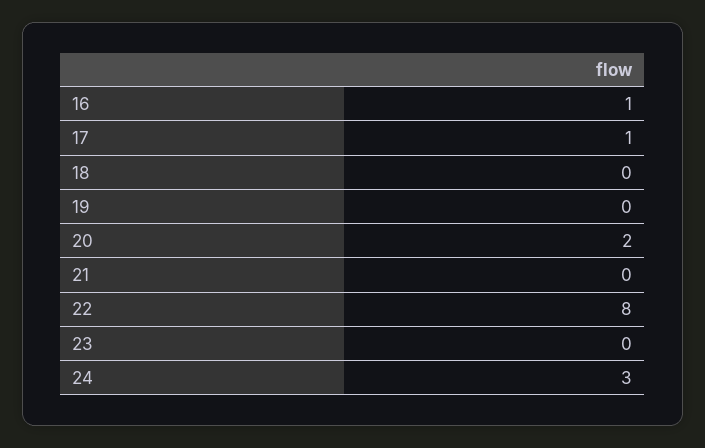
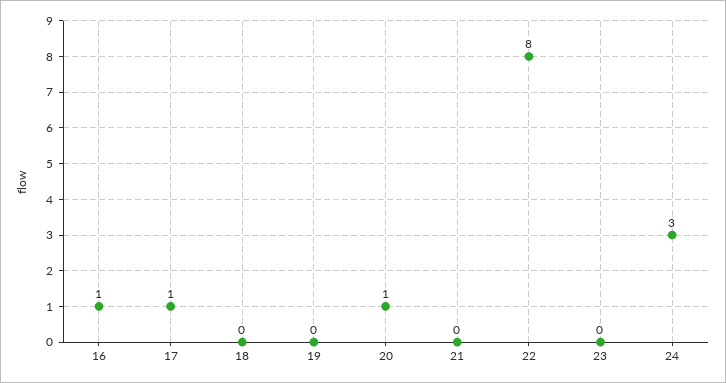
  {
    "16": 1,
    "17": 1,
    "18": 0,
    "19": 0,
-   "20": 2,
+   "20": 1,
    "21": 0,
    "22": 8,
    "23": 0,
    "24": 3
  }

